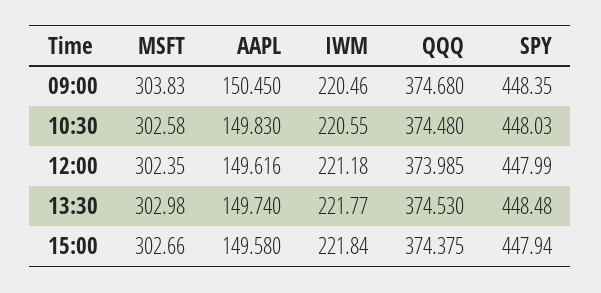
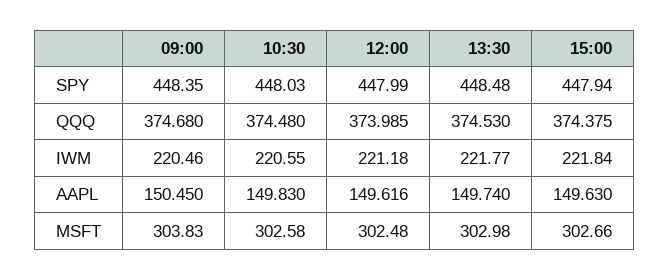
  {
    "MSFT": {
      "09:00": 303.83,
      "10:30": 302.58,
-     "12:00": 302.35,
+     "12:00": 302.48,
      "13:30": 302.98,
      "15:00": 302.66
    },
    "AAPL": {
      "09:00": 150.45,
      "10:30": 149.83,
      "12:00": 149.616,
      "13:30": 149.74,
-     "15:00": 149.58
+     "15:00": 149.63
    },
    "IWM": {
      "09:00": 220.46,
      "10:30": 220.55,
      "12:00": 221.18,
      "13:30": 221.77,
      "15:00": 221.84
    },
    "QQQ": {
      "09:00": 374.68,
      "10:30": 374.48,
      "12:00": 373.985,
      "13:30": 374.53,
      "15:00": 374.375
    },
    "SPY": {
      "09:00": 448.35,
      "10:30": 448.03,
      "12:00": 447.99,
      "13:30": 448.48,
      "15:00": 447.94
    }
  }

